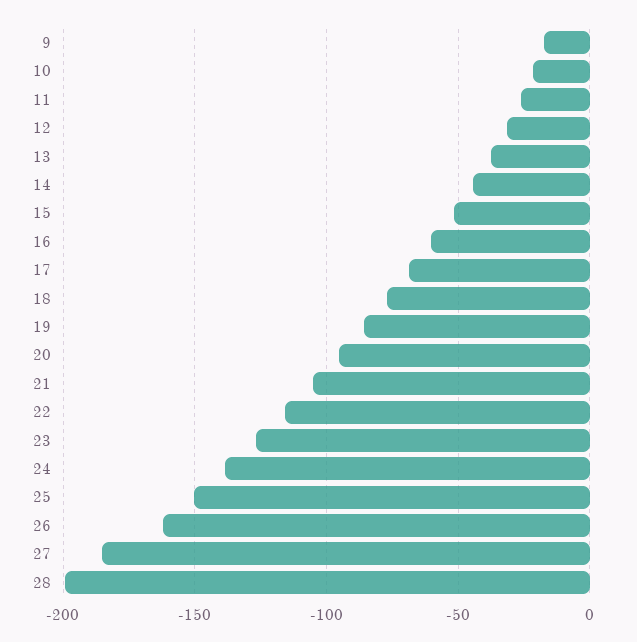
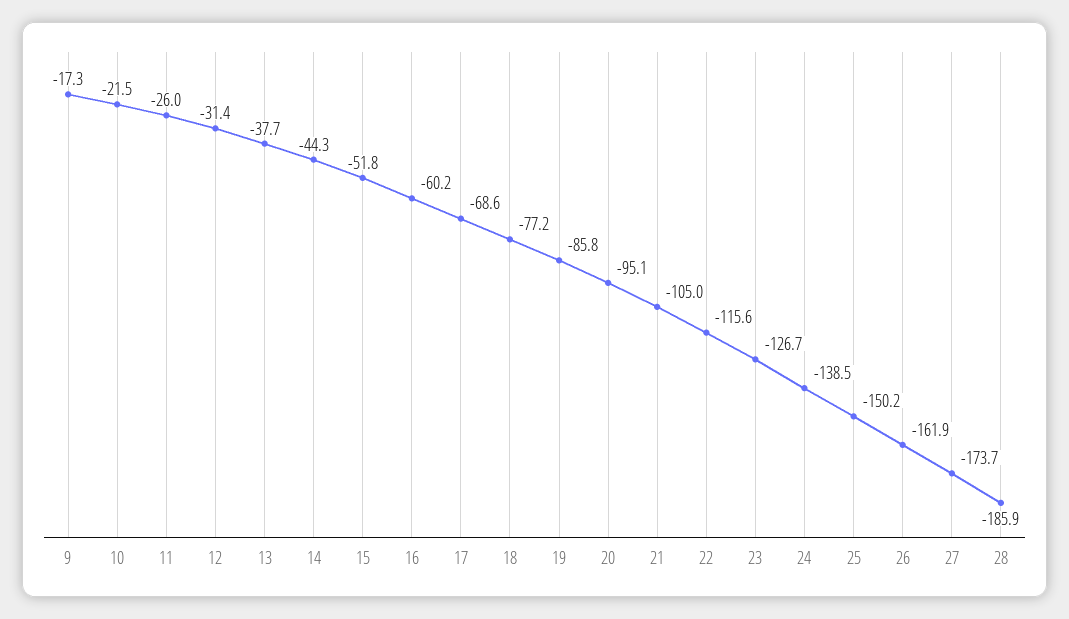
  {
    "9": -17.3,
    "10": -21.5,
    "11": -26,
    "12": -31.4,
    "13": -37.7,
    "14": -44.3,
    "15": -51.8,
    "16": -60.2,
    "17": -68.6,
    "18": -77.2,
    "19": -85.8,
    "20": -95.1,
    "21": -105,
    "22": -115.6,
    "23": -126.7,
    "24": -138.5,
    "25": -150.2,
    "26": -161.9,
-   "27": -185,
+   "27": -173.7,
-   "28": -200
+   "28": -185.9
  }

